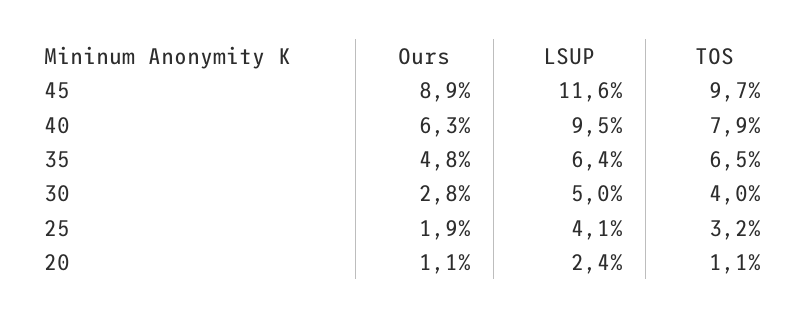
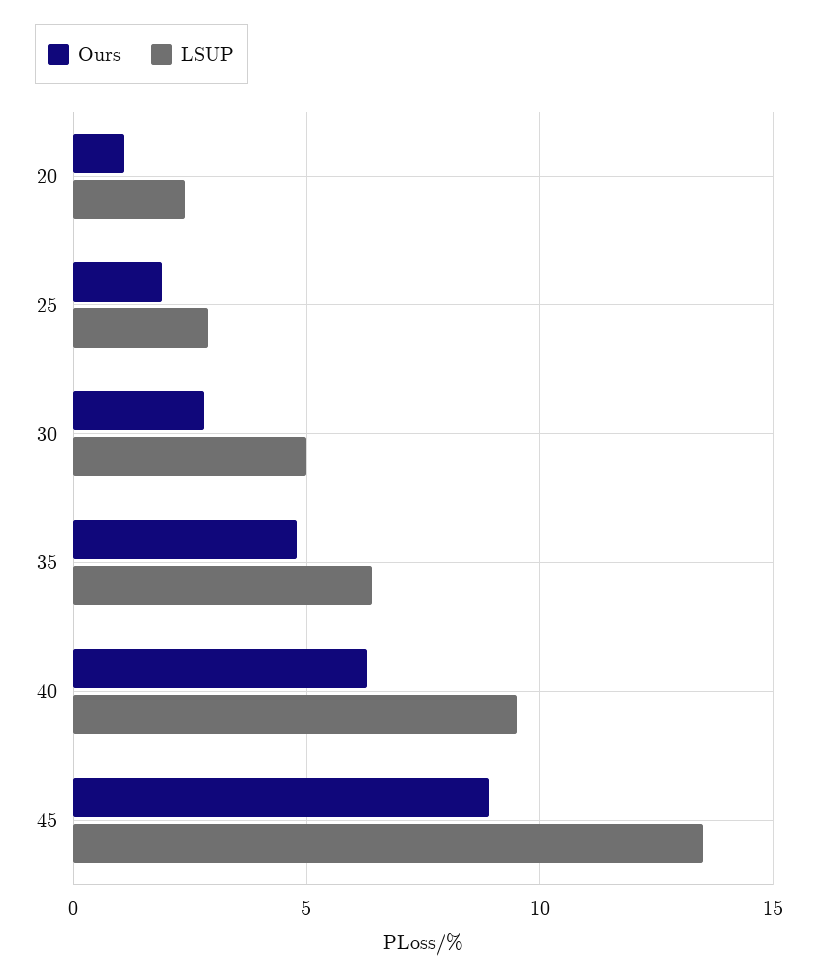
  {
    "Ours": {
      "45": 8.9,
      "40": 6.3,
      "35": 4.8,
      "30": 2.8,
      "25": 1.9,
      "20": 1.1
    },
    "LSUP": {
-     "45": 11.6,
+     "45": 13.5,
      "40": 9.5,
      "35": 6.4,
      "30": 5,
-     "25": 4.1,
+     "25": 3,
      "20": 2.4
-   },
+   }
-   "TOS": {
-     "45": 9.7,
-     "40": 7.9,
-     "35": 6.5,
-     "30": 4,
-     "25": 3.2,
-     "20": 1.1
-   }
  }

